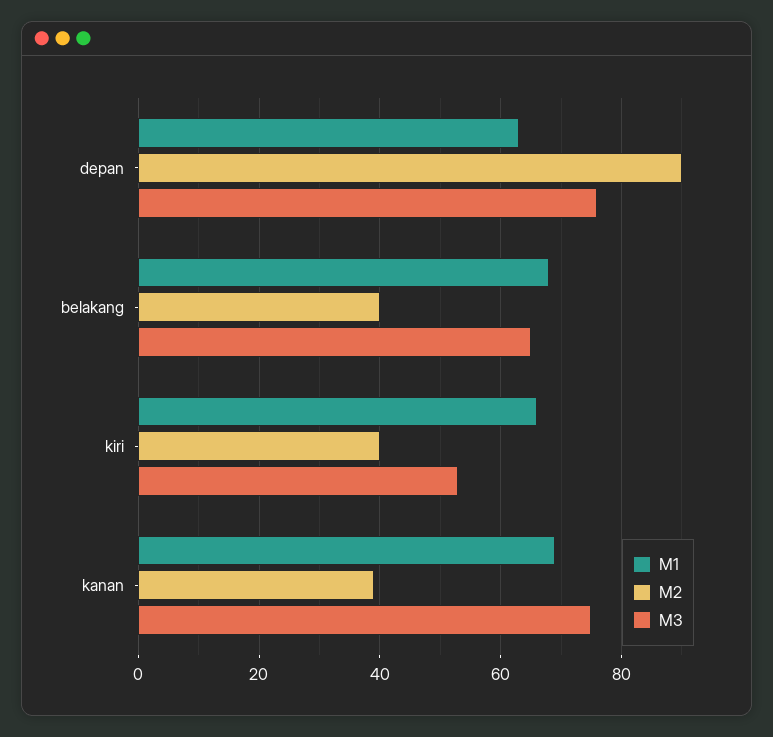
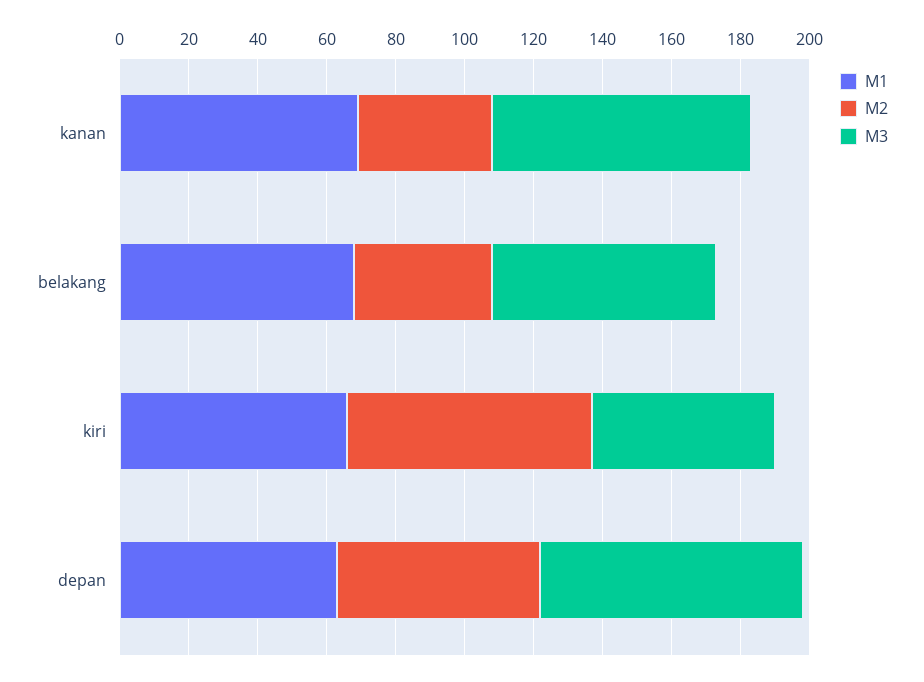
  {
    "M1": {
      "depan": 65,
      "belakang": 70,
      "kiri": 65,
      "kanan": 70
    },
    "M2": {
-     "depan": 90,
+     "depan": 60,
      "belakang": 40,
-     "kiri": 40,
+     "kiri": 70,
      "kanan": 40
    },
    "M3": {
      "depan": 75,
      "belakang": 65,
      "kiri": 55,
      "kanan": 75
    }
  }

